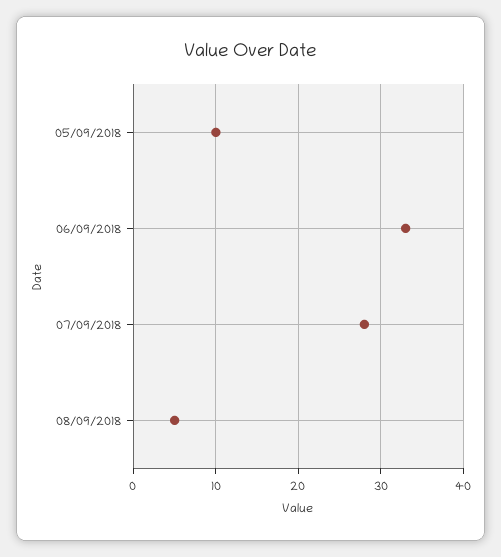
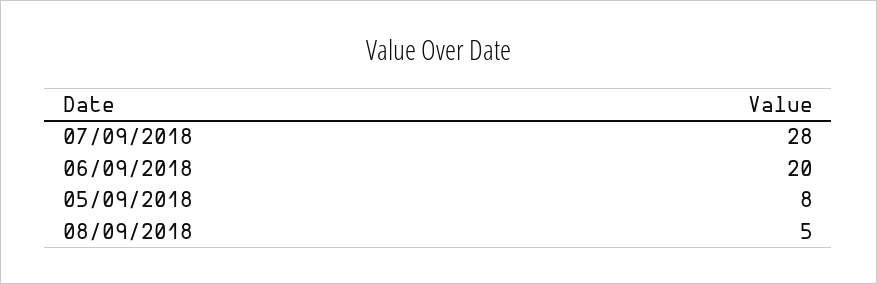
  {
-   "05/09/2018": 10,
+   "05/09/2018": 8,
-   "06/09/2018": 33,
+   "06/09/2018": 20,
    "07/09/2018": 28,
    "08/09/2018": 5
  }

